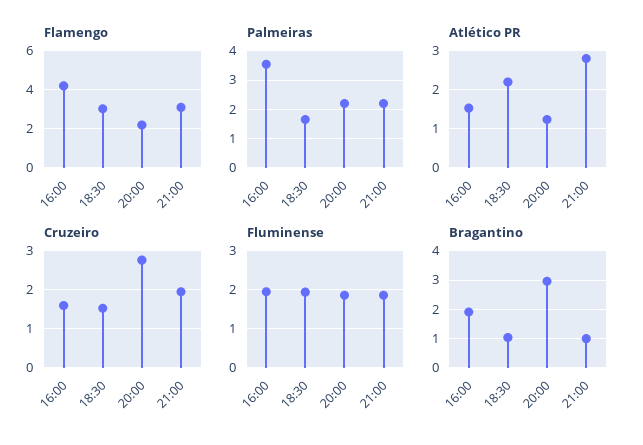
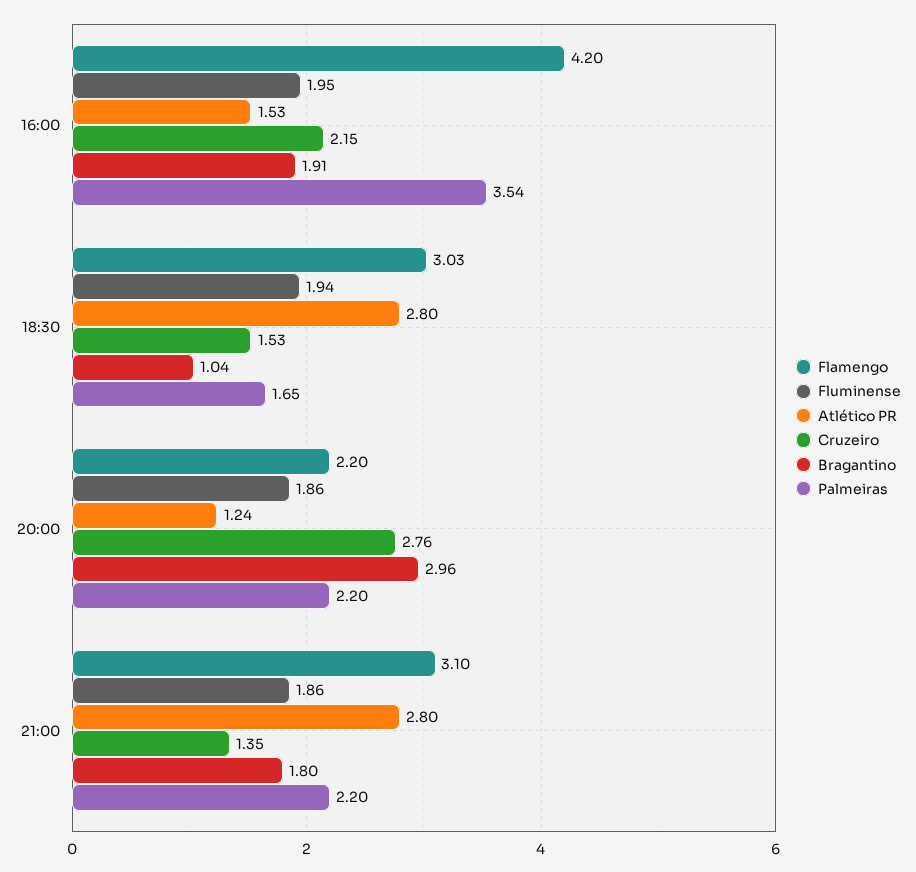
  {
    "Flamengo": {
      "16:00": 4.2,
      "18:30": 3.03,
      "20:00": 2.2,
      "21:00": 3.1
    },
    "Palmeiras": {
      "16:00": 3.54,
      "18:30": 1.65,
      "20:00": 2.2,
      "21:00": 2.2
    },
    "Atlético PR": {
      "16:00": 1.53,
-     "18:30": 2.2,
+     "18:30": 2.8,
      "20:00": 1.24,
      "21:00": 2.8
    },
    "Cruzeiro": {
-     "16:00": 1.6,
+     "16:00": 2.15,
      "18:30": 1.53,
      "20:00": 2.76,
-     "21:00": 2
+     "21:00": 1.35
    },
    "Fluminense": {
      "16:00": 1.95,
      "18:30": 1.94,
      "20:00": 1.86,
      "21:00": 1.86
    },
    "Bragantino": {
      "16:00": 1.91,
      "18:30": 1.04,
      "20:00": 2.96,
-     "21:00": 1
+     "21:00": 1.8
    }
  }

